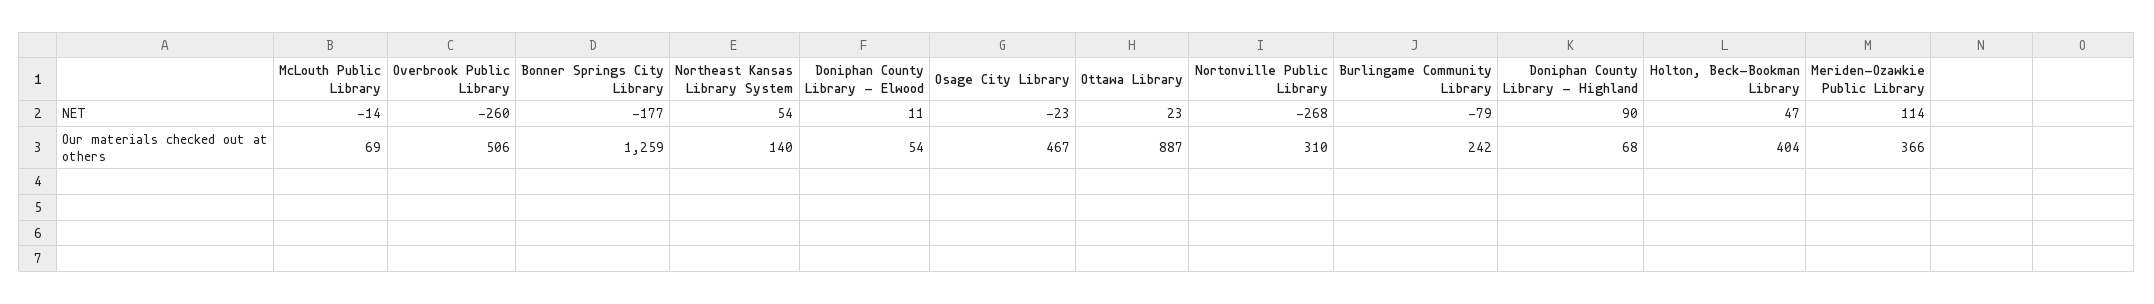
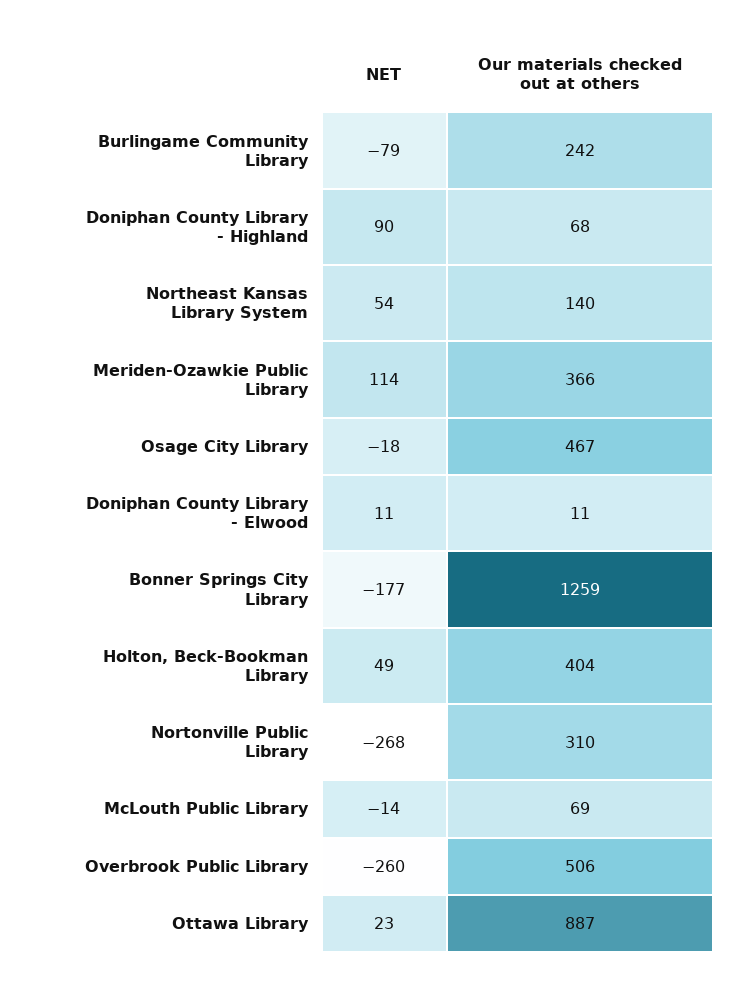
  {
    "McLouth Public Library": {
      "NET": -14,
      "Our materials checked out at others": 69
    },
    "Overbrook Public Library": {
      "NET": -260,
      "Our materials checked out at others": 506
    },
    "Bonner Springs City Library": {
      "NET": -177,
      "Our materials checked out at others": 1259
    },
    "Northeast Kansas Library System": {
      "NET": 54,
      "Our materials checked out at others": 140
    },
    "Doniphan County Library - Elwood": {
      "NET": 11,
-     "Our materials checked out at others": 54
+     "Our materials checked out at others": 11
    },
    "Osage City Library": {
-     "NET": -23,
+     "NET": -18,
      "Our materials checked out at others": 467
    },
    "Ottawa Library": {
      "NET": 23,
      "Our materials checked out at others": 887
    },
    "Nortonville Public Library": {
      "NET": -268,
      "Our materials checked out at others": 310
    },
    "Burlingame Community Library": {
      "NET": -79,
      "Our materials checked out at others": 242
    },
    "Doniphan County Library - Highland": {
      "NET": 90,
      "Our materials checked out at others": 68
    },
    "Holton, Beck-Bookman Library": {
-     "NET": 47,
+     "NET": 49,
      "Our materials checked out at others": 404
    },
    "Meriden-Ozawkie Public Library": {
      "NET": 114,
      "Our materials checked out at others": 366
    }
  }

